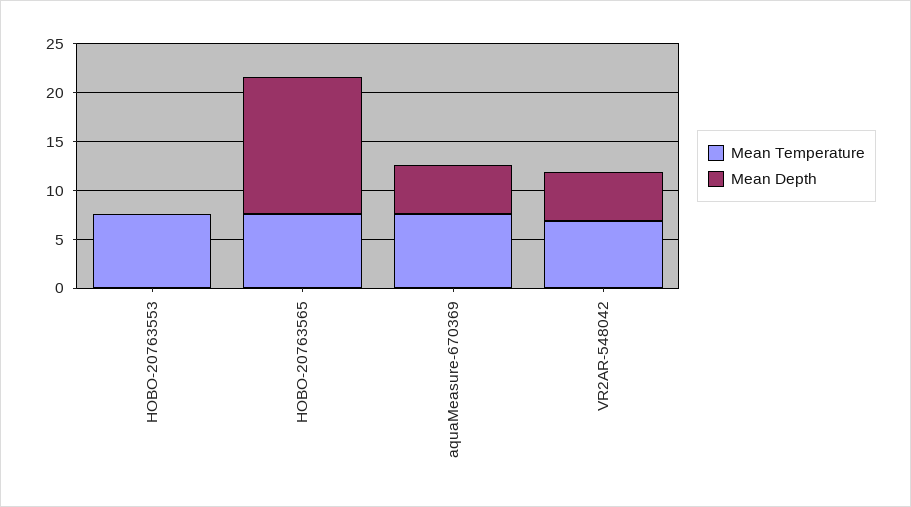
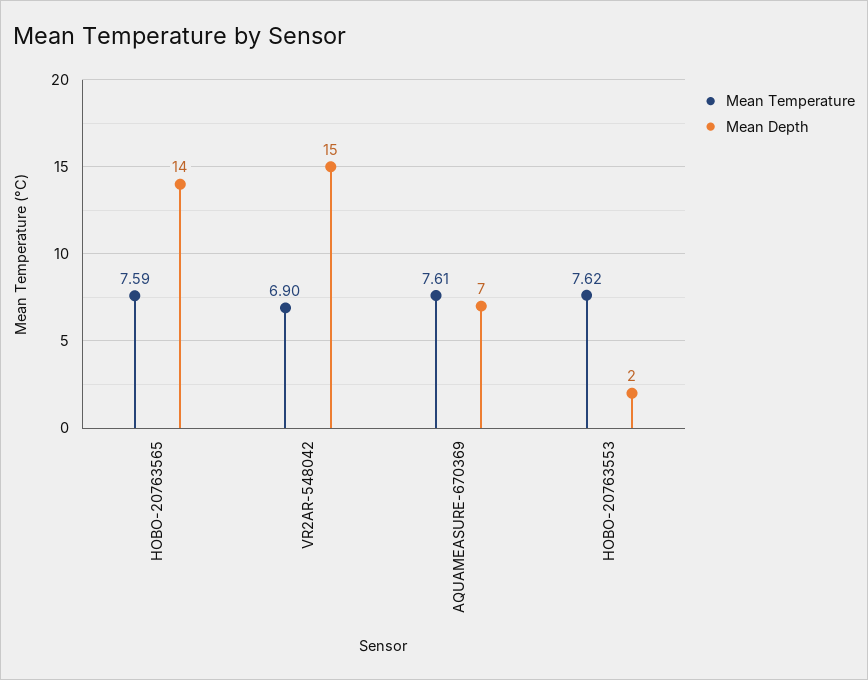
  {
    "Mean Temperature": {
      "HOBO-20763553": 7.62,
      "HOBO-20763565": 7.59,
      "aquaMeasure-670369": 7.61,
      "VR2AR-548042": 6.9
    },
    "Mean Depth": {
-     "HOBO-20763553": 0,
+     "HOBO-20763553": 2,
      "HOBO-20763565": 14,
-     "aquaMeasure-670369": 5,
+     "aquaMeasure-670369": 7,
-     "VR2AR-548042": 5
+     "VR2AR-548042": 15
    }
  }

